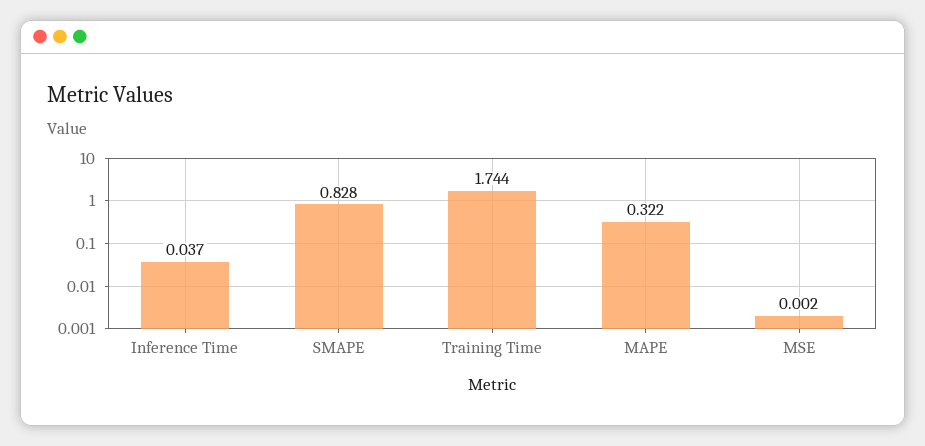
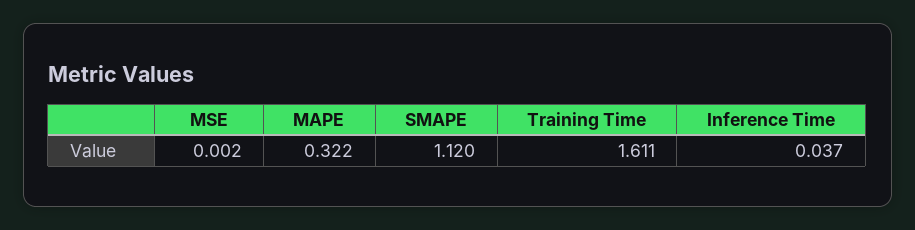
  {
    "Inference Time": 0.037,
-   "SMAPE": 0.828,
+   "SMAPE": 1.12,
-   "Training Time": 1.744,
+   "Training Time": 1.611,
    "MAPE": 0.322,
    "MSE": 0.002
  }

